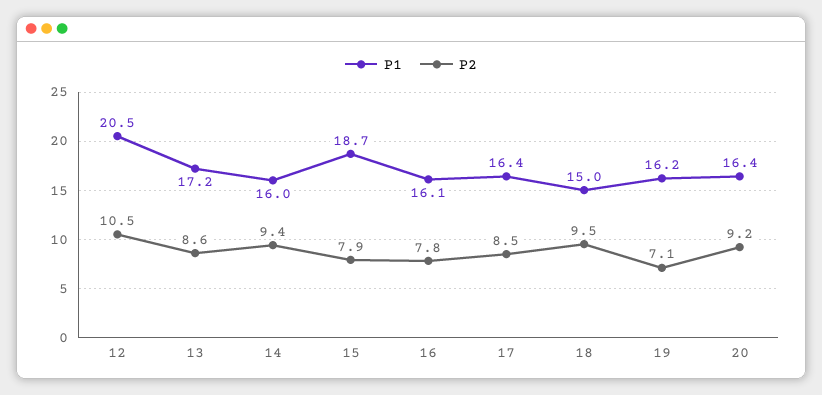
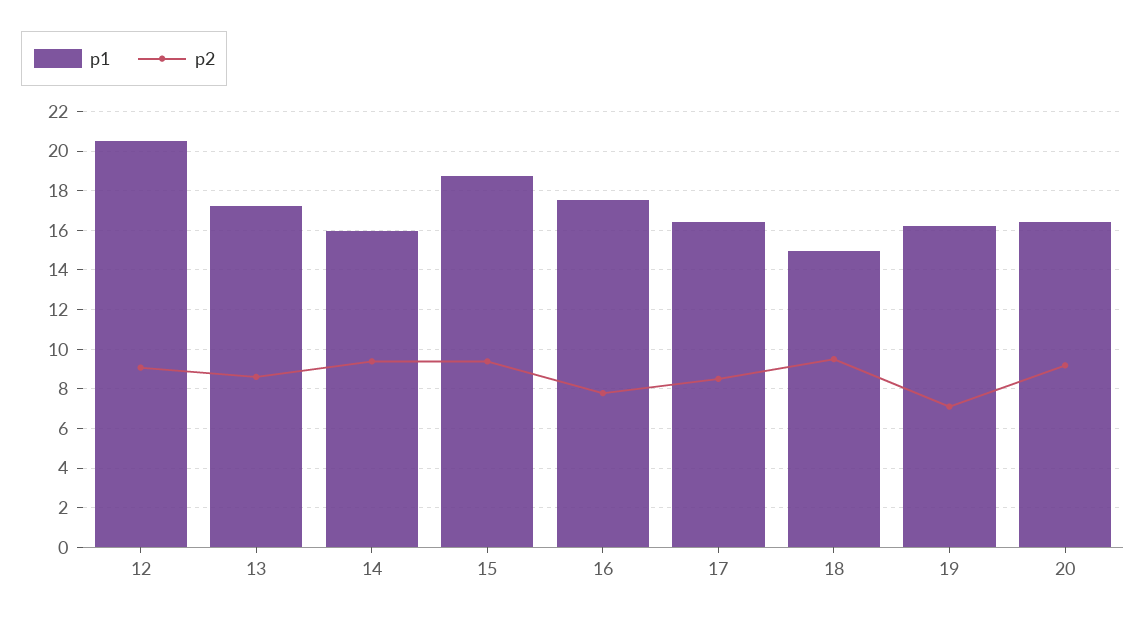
  {
    "P1": {
      "12": 20.5,
      "13": 17.2,
      "14": 16,
      "15": 18.7,
-     "16": 16.1,
+     "16": 17.5,
      "17": 16.4,
      "18": 15,
      "19": 16.2,
      "20": 16.4
    },
    "P2": {
-     "12": 10.5,
+     "12": 9,
      "13": 8.6,
      "14": 9.4,
-     "15": 7.9,
+     "15": 9.5,
      "16": 7.8,
      "17": 8.5,
      "18": 9.5,
      "19": 7.1,
      "20": 9.2
    }
  }

